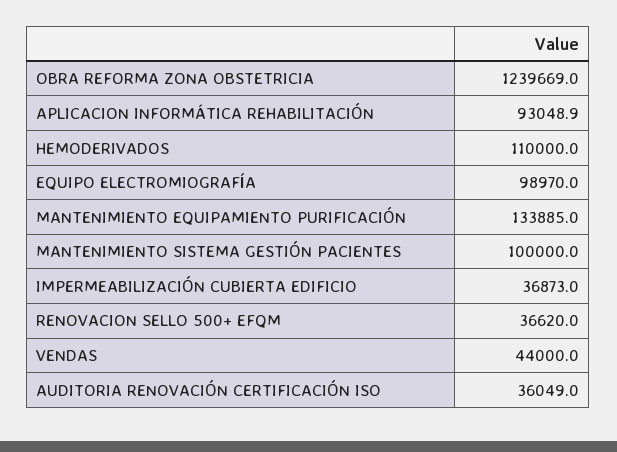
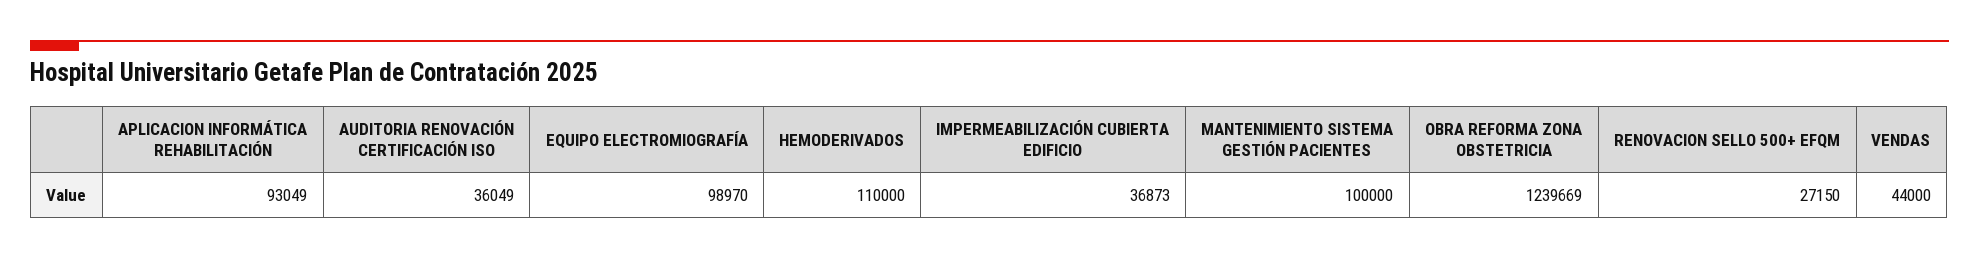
  {
    "OBRA REFORMA ZONA OBSTETRICIA": 1239669,
-   "APLICACION INFORMÁTICA REHABILITACIÓN": 93048.9,
+   "APLICACION INFORMÁTICA REHABILITACIÓN": 93049,
    "HEMODERIVADOS": 110000,
    "EQUIPO ELECTROMIOGRAFÍA": 98970,
-   "MANTENIMIENTO EQUIPAMIENTO PURIFICACIÓN": 133885,
    "MANTENIMIENTO SISTEMA GESTIÓN PACIENTES": 100000,
    "IMPERMEABILIZACIÓN CUBIERTA EDIFICIO": 36873,
-   "RENOVACION SELLO 500+ EFQM": 36620,
+   "RENOVACION SELLO 500+ EFQM": 27150,
    "VENDAS": 44000,
    "AUDITORIA RENOVACIÓN CERTIFICACIÓN ISO": 36049
  }

